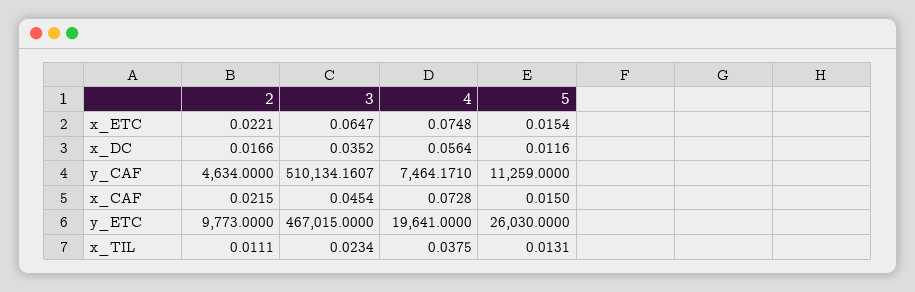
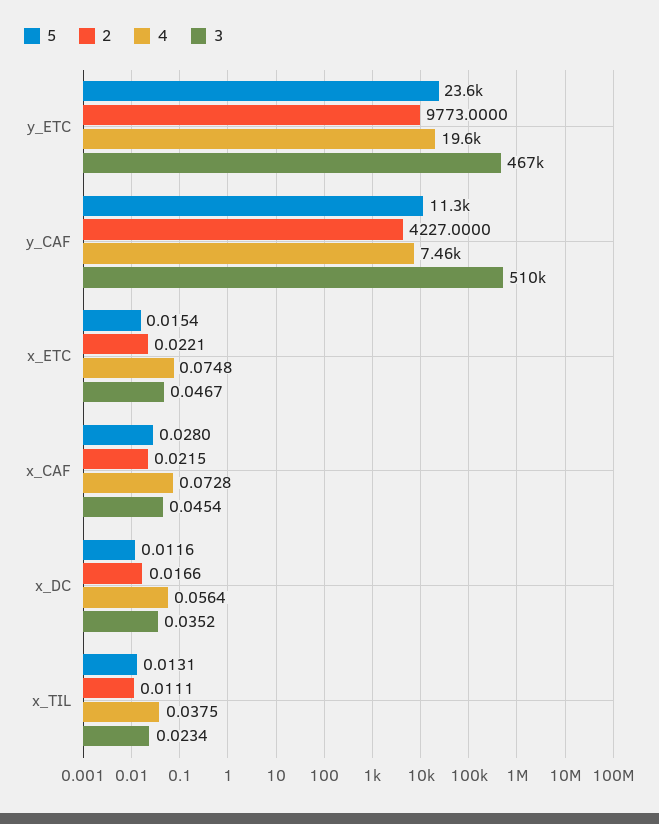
  {
    "2": {
      "x_ETC": 0.0221,
      "x_DC": 0.0166,
-     "y_CAF": 4634,
+     "y_CAF": 4227,
      "x_CAF": 0.0215,
      "y_ETC": 9773,
      "x_TIL": 0.0111
    },
    "3": {
-     "x_ETC": 0.0647,
+     "x_ETC": 0.0467,
      "x_DC": 0.0352,
      "y_CAF": 510134.1607,
      "x_CAF": 0.0454,
      "y_ETC": 467015,
      "x_TIL": 0.0234
    },
    "4": {
      "x_ETC": 0.0748,
      "x_DC": 0.0564,
      "y_CAF": 7464.171,
      "x_CAF": 0.0728,
      "y_ETC": 19641,
      "x_TIL": 0.0375
    },
    "5": {
      "x_ETC": 0.0154,
      "x_DC": 0.0116,
      "y_CAF": 11259,
-     "x_CAF": 0.015,
+     "x_CAF": 0.028,
-     "y_ETC": 26030,
+     "y_ETC": 23600,
      "x_TIL": 0.0131
    }
  }

